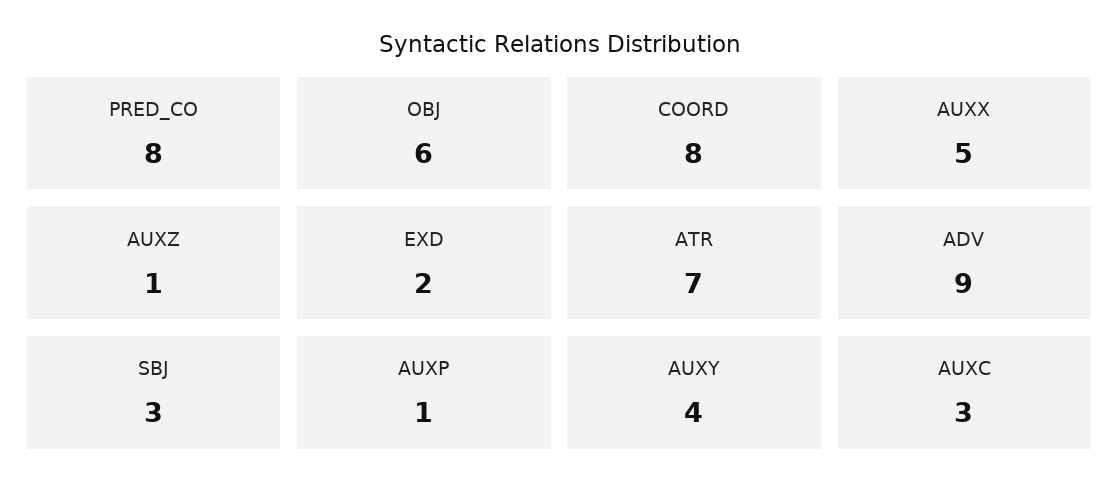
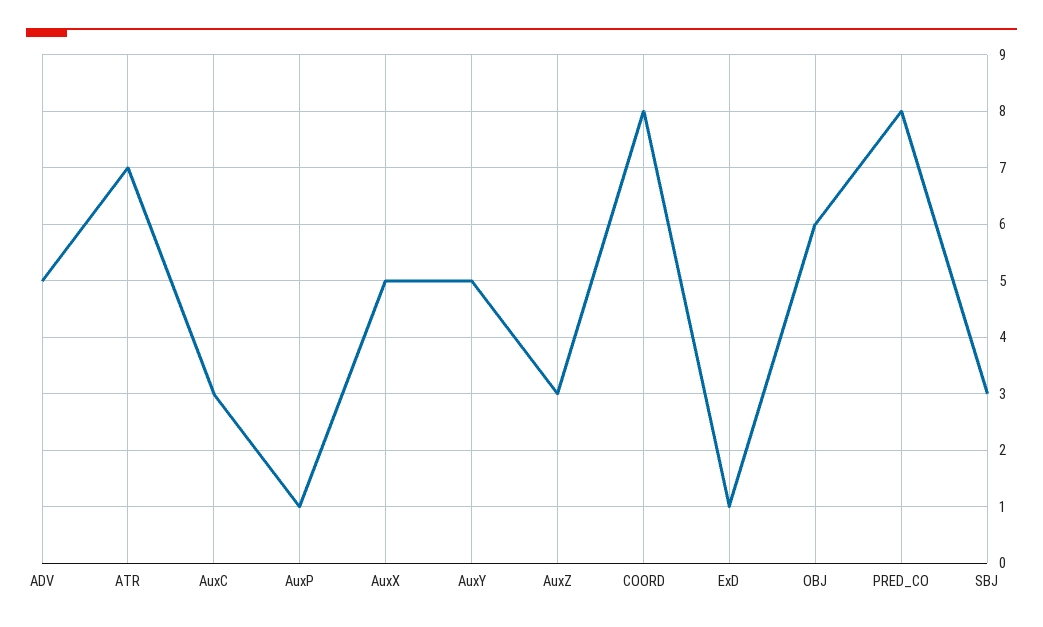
  {
    "PRED_CO": 8,
    "OBJ": 6,
    "COORD": 8,
    "AUXX": 5,
-   "AUXZ": 1,
+   "AUXZ": 3,
-   "EXD": 2,
+   "EXD": 1,
    "ATR": 7,
-   "ADV": 9,
+   "ADV": 5,
    "SBJ": 3,
    "AUXP": 1,
-   "AUXY": 4,
+   "AUXY": 5,
    "AUXC": 3
  }

